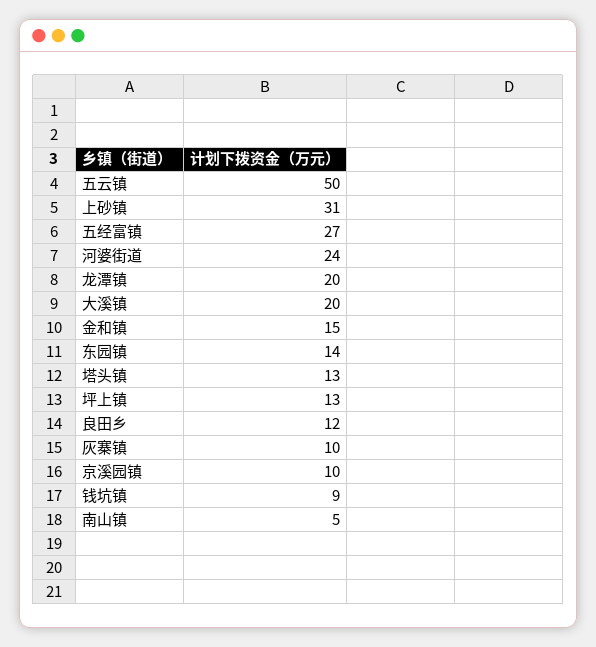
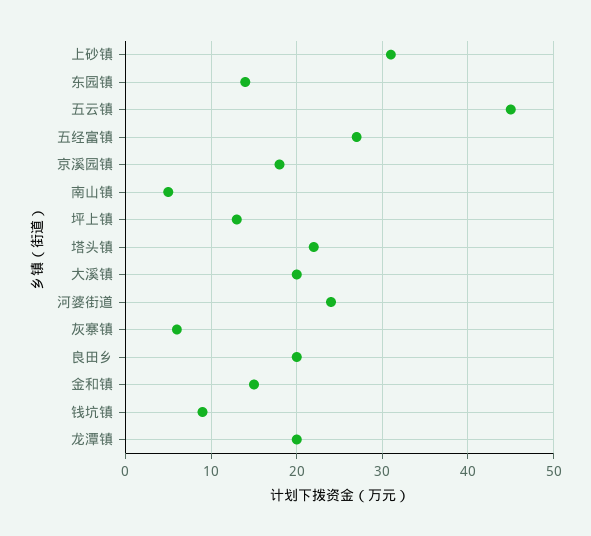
  {
-   "五云镇": 50,
+   "五云镇": 45,
    "上砂镇": 31,
    "五经富镇": 27,
    "河婆街道": 24,
    "龙潭镇": 20,
    "大溪镇": 20,
    "金和镇": 15,
    "东园镇": 14,
-   "塔头镇": 13,
+   "塔头镇": 22,
    "坪上镇": 13,
-   "良田乡": 12,
+   "良田乡": 20,
-   "灰寨镇": 10,
+   "灰寨镇": 6,
-   "京溪园镇": 10,
+   "京溪园镇": 18,
    "钱坑镇": 9,
    "南山镇": 5
  }

